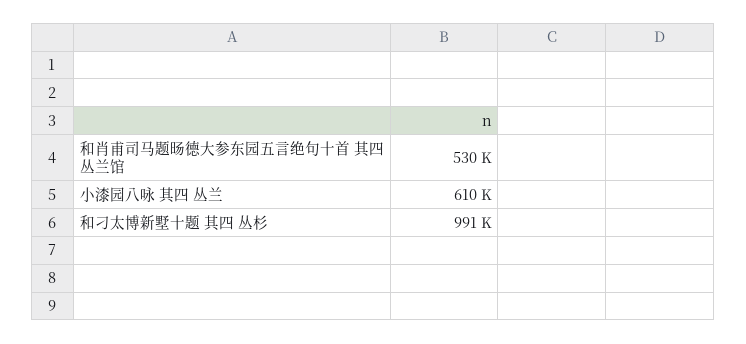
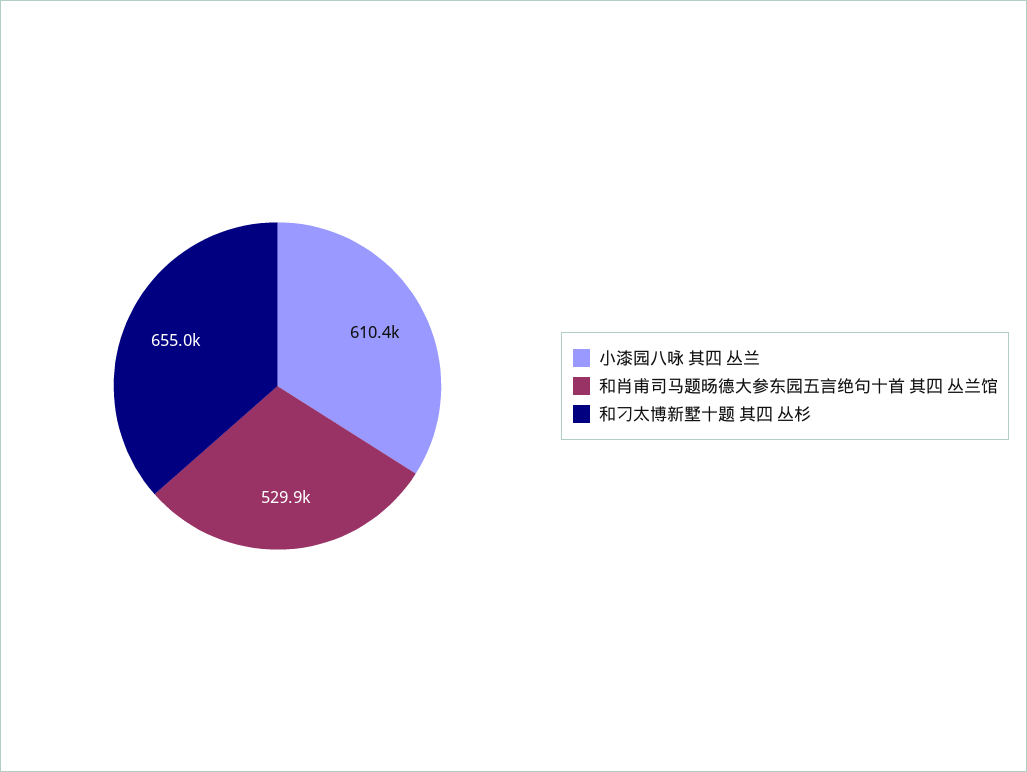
  {
    "和肖甫司马题旸德大参东园五言绝句十首 其四 丛兰馆": 529900,
    "小漆园八咏 其四 丛兰": 610400,
-   "和刁太博新墅十题 其四 丛杉": 991000
+   "和刁太博新墅十题 其四 丛杉": 655000
  }

